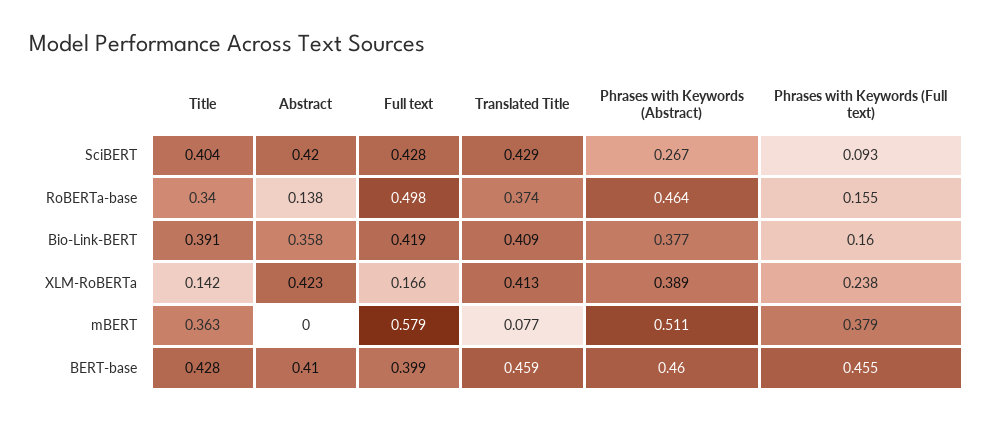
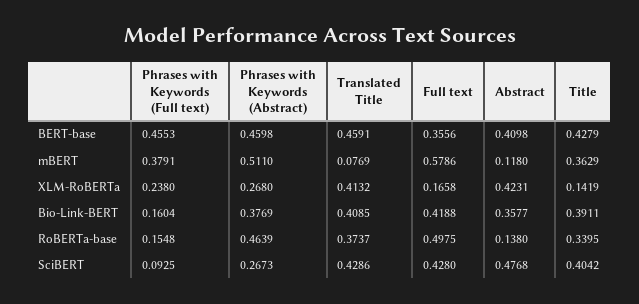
  {
    "Title": {
      "SciBERT": 0.4042,
      "RoBERTa-base": 0.3395,
      "Bio-Link-BERT": 0.3911,
      "XLM-RoBERTa": 0.1419,
      "mBERT": 0.3629,
      "BERT-base": 0.4279
    },
    "Abstract": {
-     "SciBERT": 0.42,
+     "SciBERT": 0.4768,
      "RoBERTa-base": 0.138,
      "Bio-Link-BERT": 0.3577,
      "XLM-RoBERTa": 0.4231,
-     "mBERT": 0,
+     "mBERT": 0.118,
      "BERT-base": 0.4098
    },
    "Full text": {
      "SciBERT": 0.428,
      "RoBERTa-base": 0.4975,
      "Bio-Link-BERT": 0.4188,
      "XLM-RoBERTa": 0.1658,
      "mBERT": 0.5786,
-     "BERT-base": 0.399
+     "BERT-base": 0.3556
    },
    "Translated Title": {
      "SciBERT": 0.4286,
      "RoBERTa-base": 0.3737,
      "Bio-Link-BERT": 0.4085,
      "XLM-RoBERTa": 0.4132,
      "mBERT": 0.0769,
      "BERT-base": 0.4591
    },
    "Phrases with Keywords (Abstract)": {
      "SciBERT": 0.2673,
      "RoBERTa-base": 0.4639,
      "Bio-Link-BERT": 0.3769,
-     "XLM-RoBERTa": 0.389,
+     "XLM-RoBERTa": 0.268,
      "mBERT": 0.511,
      "BERT-base": 0.4598
    },
    "Phrases with Keywords (Full text)": {
      "SciBERT": 0.0925,
      "RoBERTa-base": 0.1548,
      "Bio-Link-BERT": 0.1604,
      "XLM-RoBERTa": 0.238,
      "mBERT": 0.3791,
      "BERT-base": 0.4553
    }
  }

